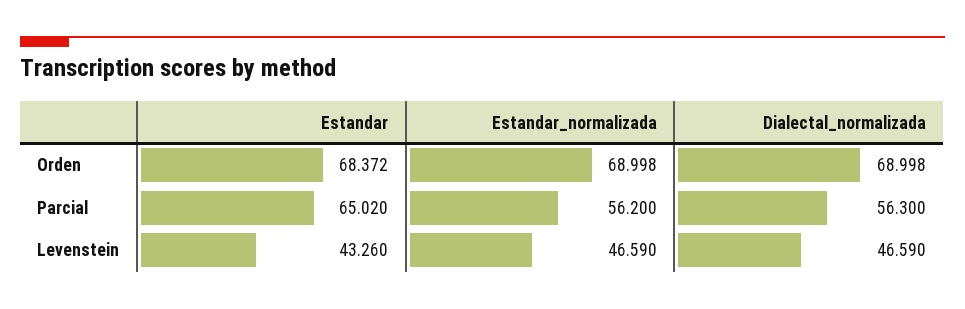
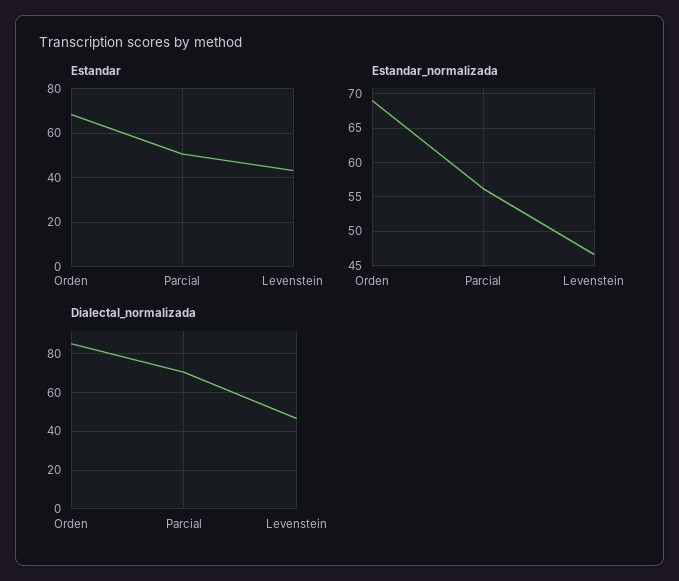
  {
    "Estandar": {
      "Orden": 68.372,
-     "Parcial": 65.02,
+     "Parcial": 50,
      "Levenstein": 43.26
    },
    "Estandar_normalizada": {
      "Orden": 68.998,
      "Parcial": 56.2,
      "Levenstein": 46.59
    },
    "Dialectal_normalizada": {
-     "Orden": 68.998,
+     "Orden": 85,
-     "Parcial": 56.3,
+     "Parcial": 70,
      "Levenstein": 46.59
    }
  }

